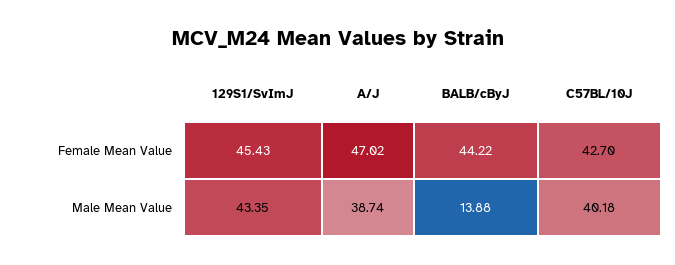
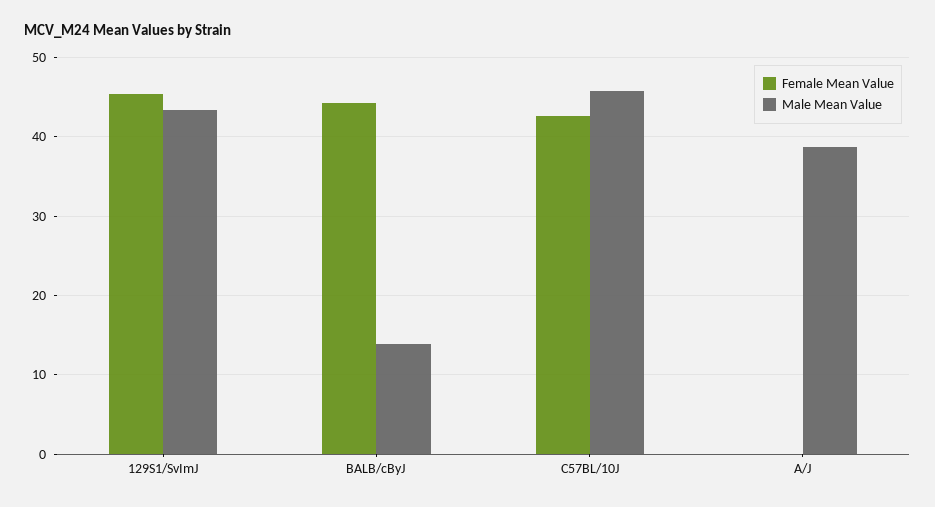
  {
    "Female Mean Value": {
      "129S1/SvImJ": 45.43,
-     "A/J": 47.02,
+     "A/J": 0,
      "BALB/cByJ": 44.22,
      "C57BL/10J": 42.7
    },
    "Male Mean Value": {
      "129S1/SvImJ": 43.35,
      "A/J": 38.74,
      "BALB/cByJ": 13.88,
-     "C57BL/10J": 40.18
+     "C57BL/10J": 46
    }
  }

